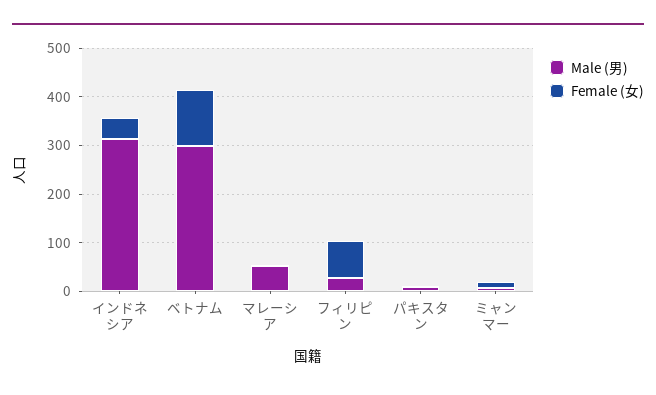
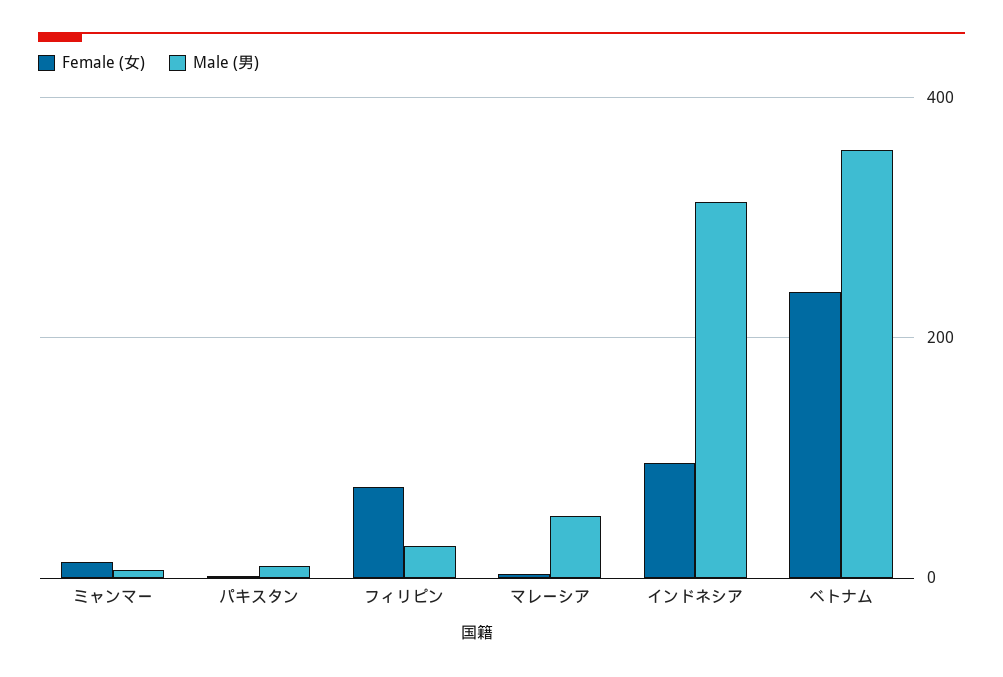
  {
    "Male (男)": {
      "インドネシア": 320,
-     "ベトナム": 300,
+     "ベトナム": 360,
      "マレーシア": 60,
      "フィリピン": 20,
      "パキスタン": 20,
      "ミャンマー": 0
    },
    "Female (女)": {
-     "インドネシア": 40,
+     "インドネシア": 100,
-     "ベトナム": 120,
+     "ベトナム": 240,
      "マレーシア": 0,
      "フィリピン": 80,
      "パキスタン": 0,
      "ミャンマー": 20
    }
  }

